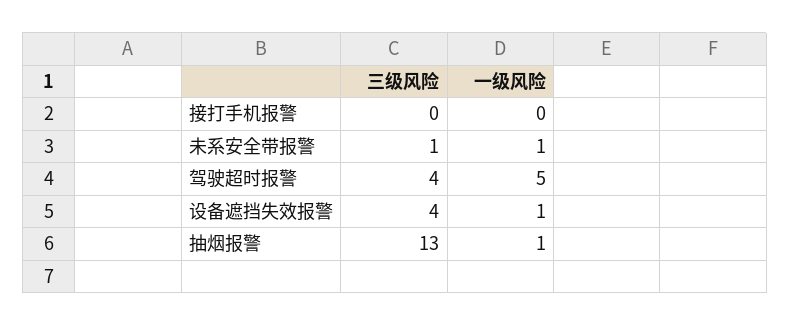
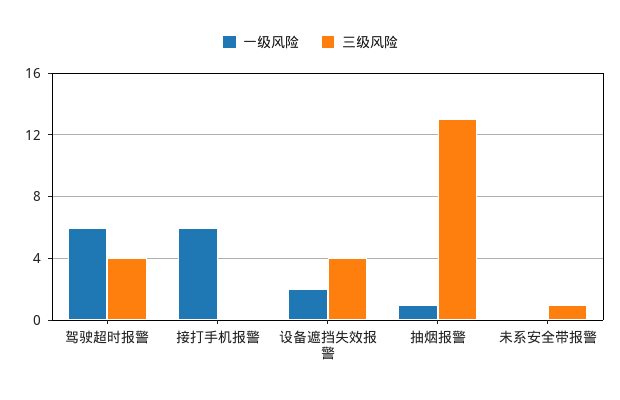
  {
    "三级风险": {
      "接打手机报警": 0,
      "未系安全带报警": 1,
      "驾驶超时报警": 4,
      "设备遮挡失效报警": 4,
      "抽烟报警": 13
    },
    "一级风险": {
-     "接打手机报警": 0,
+     "接打手机报警": 6,
-     "未系安全带报警": 1,
+     "未系安全带报警": 0,
-     "驾驶超时报警": 5,
+     "驾驶超时报警": 6,
-     "设备遮挡失效报警": 1,
+     "设备遮挡失效报警": 2,
      "抽烟报警": 1
    }
  }

